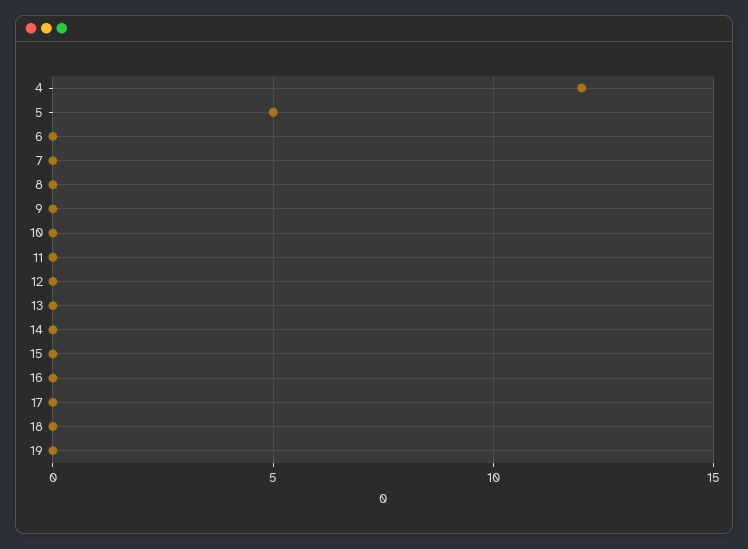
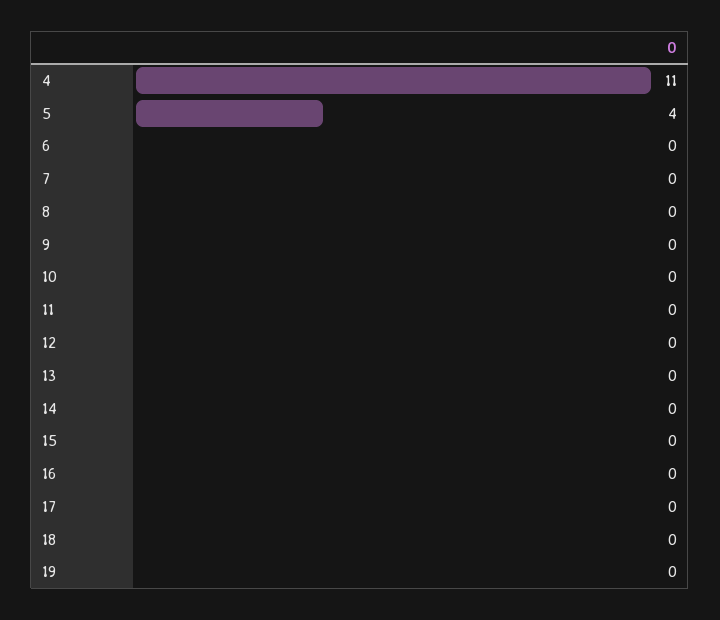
  {
-   "4": 12,
+   "4": 11,
-   "5": 5,
+   "5": 4,
    "6": 0,
    "7": 0,
    "8": 0,
    "9": 0,
    "10": 0,
    "11": 0,
    "12": 0,
    "13": 0,
    "14": 0,
    "15": 0,
    "16": 0,
    "17": 0,
    "18": 0,
    "19": 0
  }

